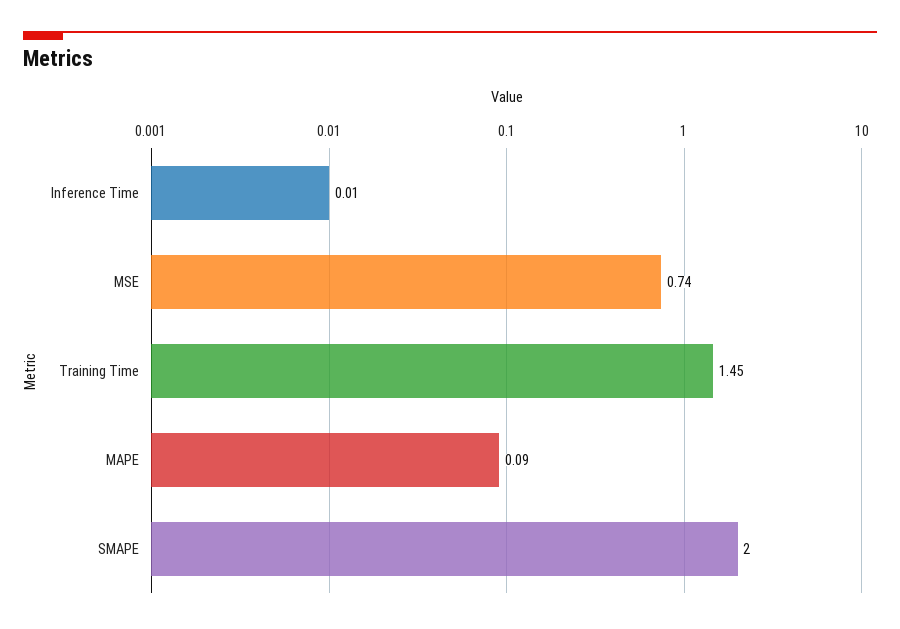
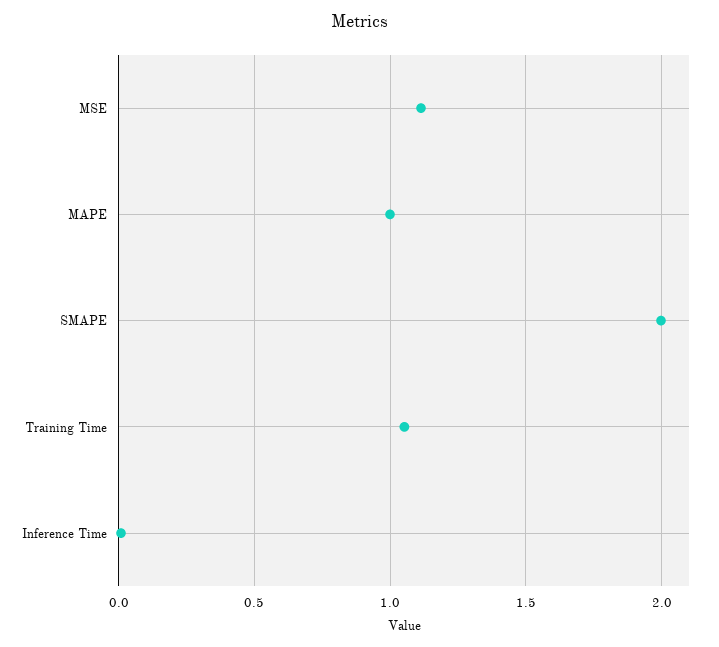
  {
    "Inference Time": 0.01,
-   "MSE": 0.74,
+   "MSE": 1.1,
-   "Training Time": 1.45,
+   "Training Time": 1.05,
-   "MAPE": 0.09,
+   "MAPE": 1,
    "SMAPE": 2
  }

